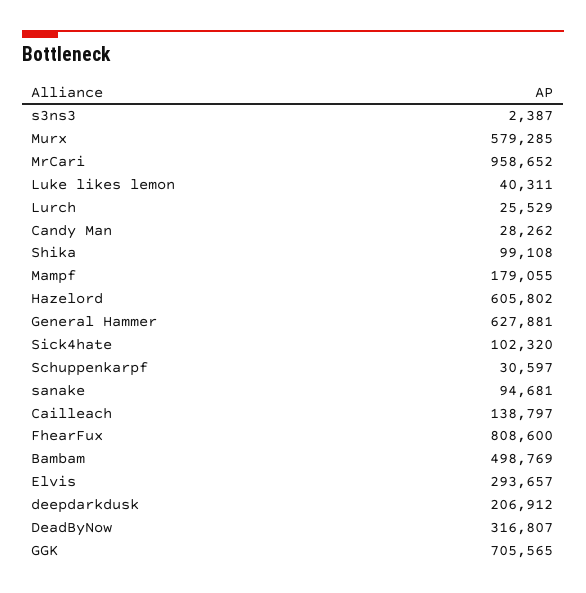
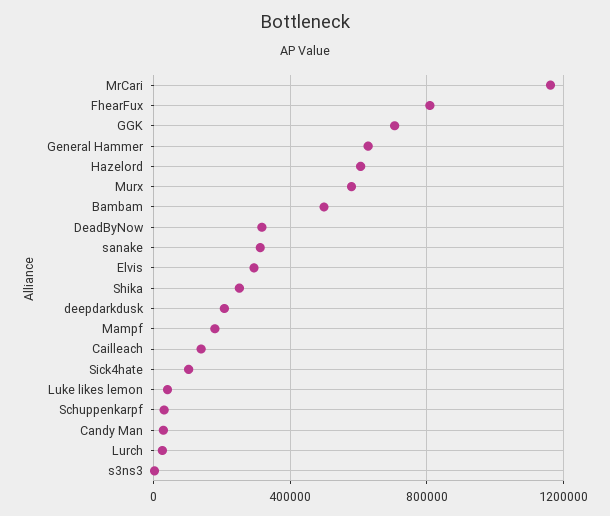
  {
    "s3ns3": 2387,
    "Murx": 579285,
-   "MrCari": 958652,
+   "MrCari": 1150000,
    "Luke likes lemon": 40311,
    "Lurch": 25529,
    "Candy Man": 28262,
-   "Shika": 99108,
+   "Shika": 250000,
    "Mampf": 179055,
    "Hazelord": 605802,
    "General Hammer": 627881,
    "Sick4hate": 102320,
    "Schuppenkarpf": 30597,
-   "sanake": 94681,
+   "sanake": 300000,
    "Cailleach": 138797,
    "FhearFux": 808600,
    "Bambam": 498769,
    "Elvis": 293657,
    "deepdarkdusk": 206912,
    "DeadByNow": 316807,
    "GGK": 705565
  }

